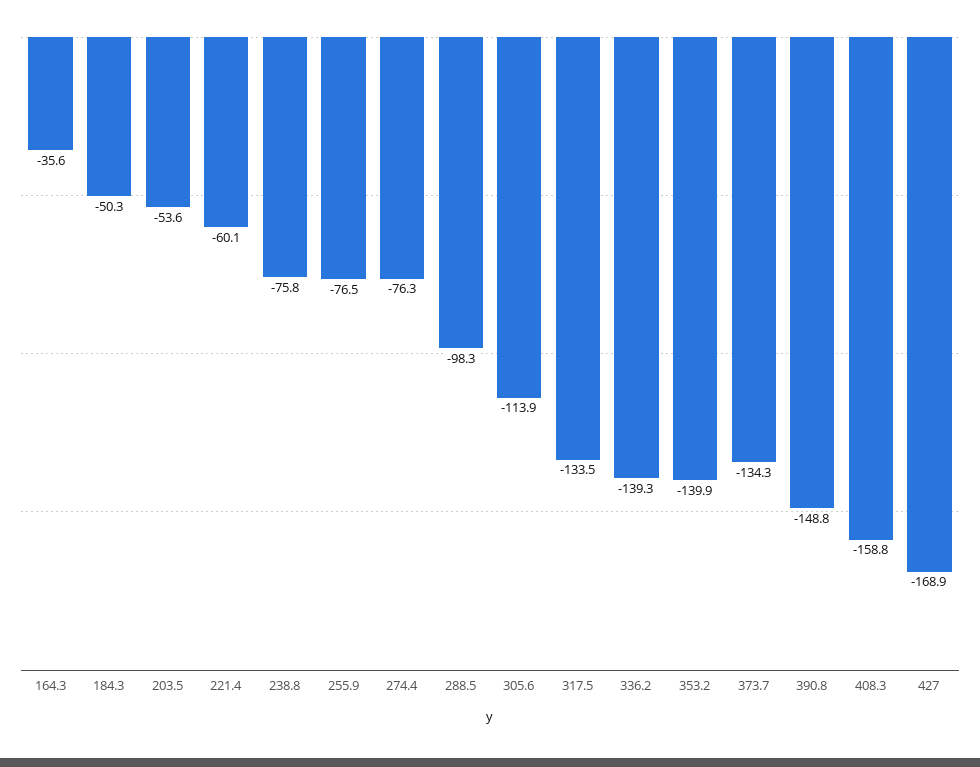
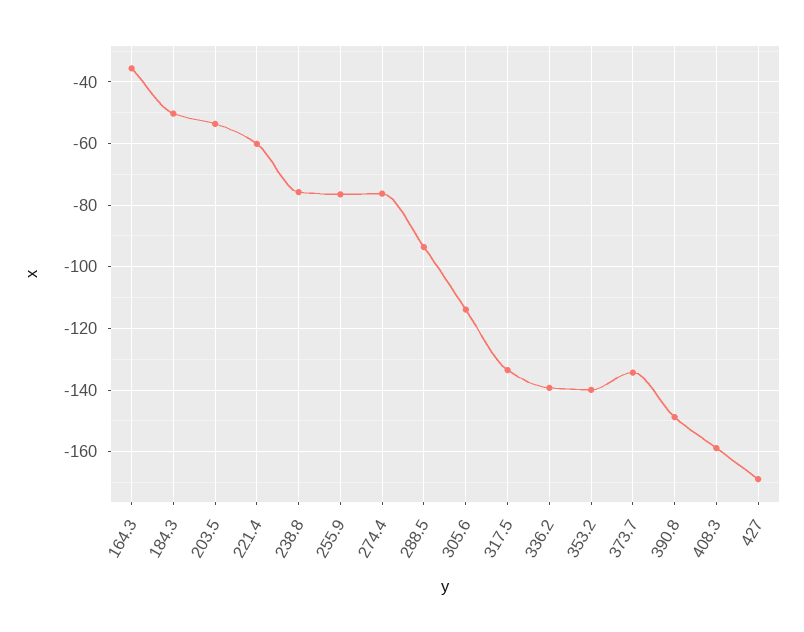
  {
    "164.3": -35.6,
    "184.3": -50.3,
    "203.5": -53.6,
    "221.4": -60.1,
    "238.8": -75.8,
    "255.9": -76.5,
    "274.4": -76.3,
-   "288.5": -98.3,
+   "288.5": -94,
    "305.6": -113.9,
    "317.5": -133.5,
    "336.2": -139.3,
    "353.2": -139.9,
    "373.7": -134.3,
    "390.8": -148.8,
    "408.3": -158.8,
    "427": -168.9
  }

